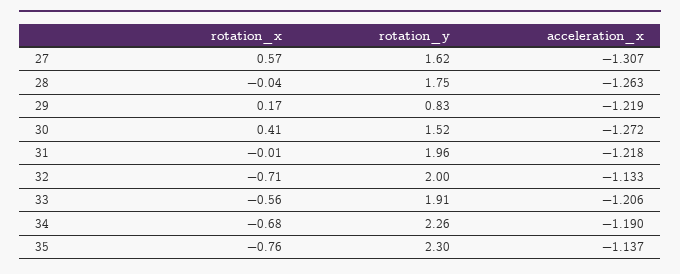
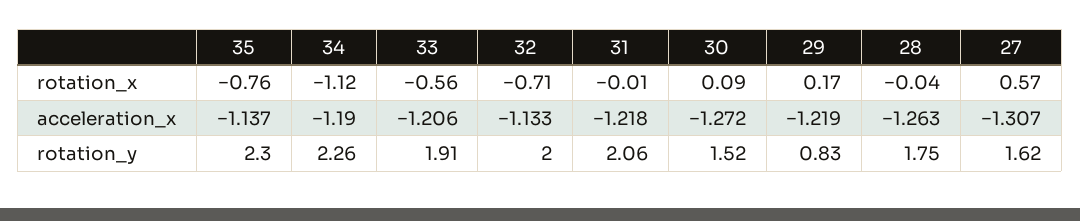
  {
    "rotation_x": {
      "27": 0.57,
      "28": -0.04,
      "29": 0.17,
-     "30": 0.41,
+     "30": 0.09,
      "31": -0.01,
      "32": -0.71,
      "33": -0.56,
-     "34": -0.68,
+     "34": -1.12,
      "35": -0.76
    },
    "rotation_y": {
      "27": 1.62,
      "28": 1.75,
      "29": 0.83,
      "30": 1.52,
-     "31": 1.96,
+     "31": 2.06,
      "32": 2,
      "33": 1.91,
      "34": 2.26,
      "35": 2.3
    },
    "acceleration_x": {
      "27": -1.307,
      "28": -1.263,
      "29": -1.219,
      "30": -1.272,
      "31": -1.218,
      "32": -1.133,
      "33": -1.206,
      "34": -1.19,
      "35": -1.137
    }
  }

